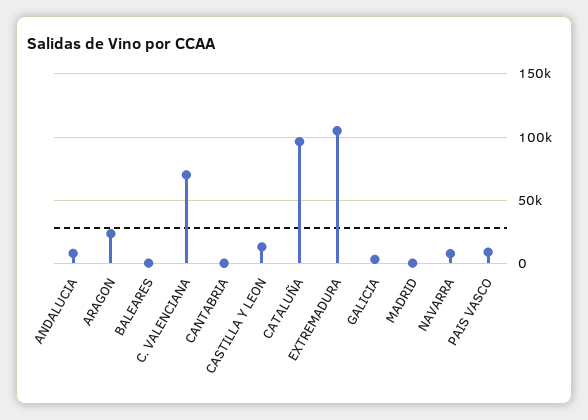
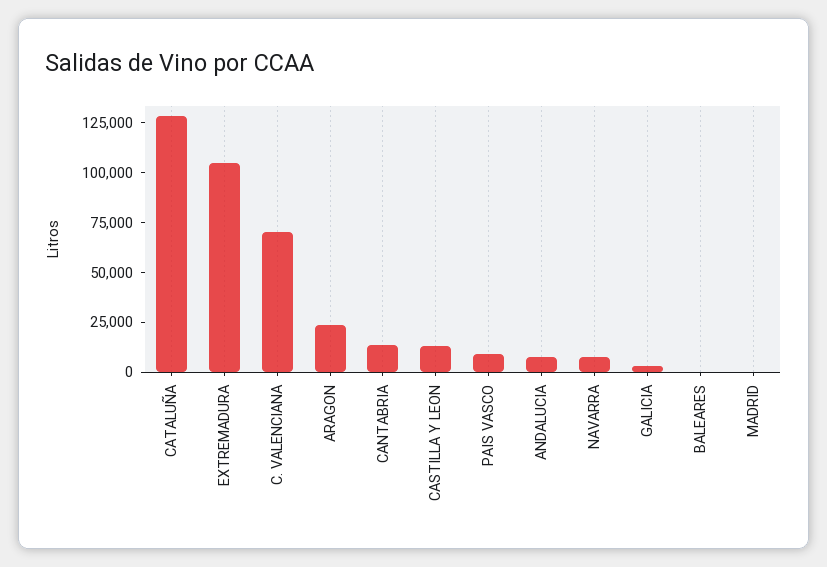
  {
    "ANDALUCIA": 10000,
    "ARAGON": 25000,
    "BALEARES": 0,
    "C. VALENCIANA": 70000,
-   "CANTABRIA": 0,
+   "CANTABRIA": 15000,
    "CASTILLA Y LEON": 15000,
-   "CATALUÑA": 95000,
+   "CATALUÑA": 130000,
    "EXTREMADURA": 105000,
    "GALICIA": 5000,
    "MADRID": 0,
    "NAVARRA": 10000,
    "PAIS VASCO": 10000
  }

